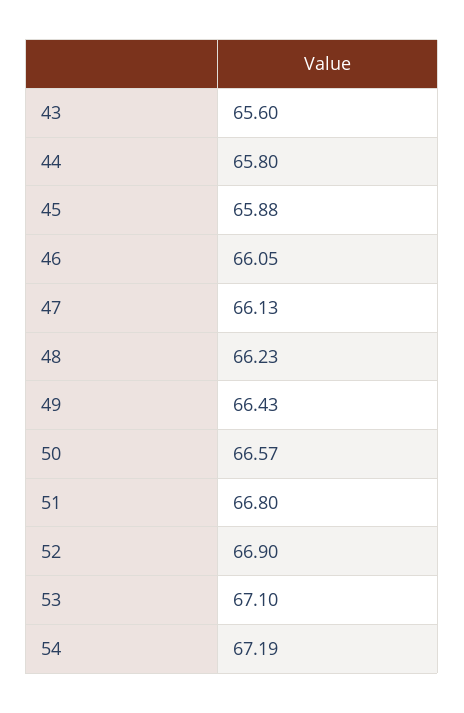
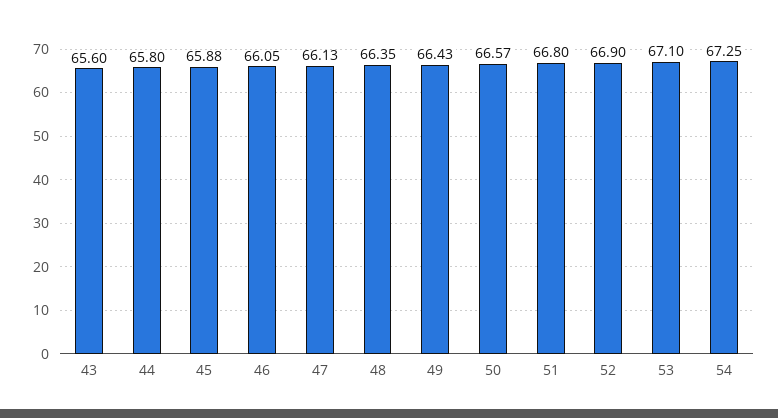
  {
    "43": 65.6,
    "44": 65.8,
    "45": 65.88,
    "46": 66.05,
    "47": 66.13,
-   "48": 66.23,
+   "48": 66.35,
    "49": 66.43,
    "50": 66.57,
    "51": 66.8,
    "52": 66.9,
    "53": 67.1,
-   "54": 67.19
+   "54": 67.25
  }

